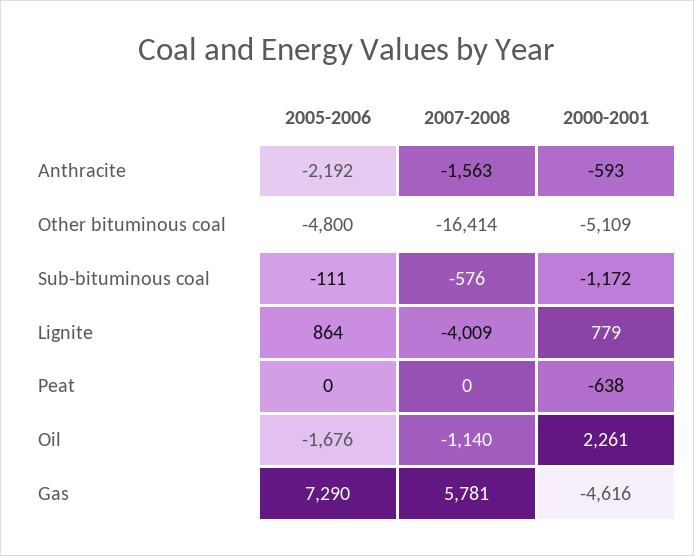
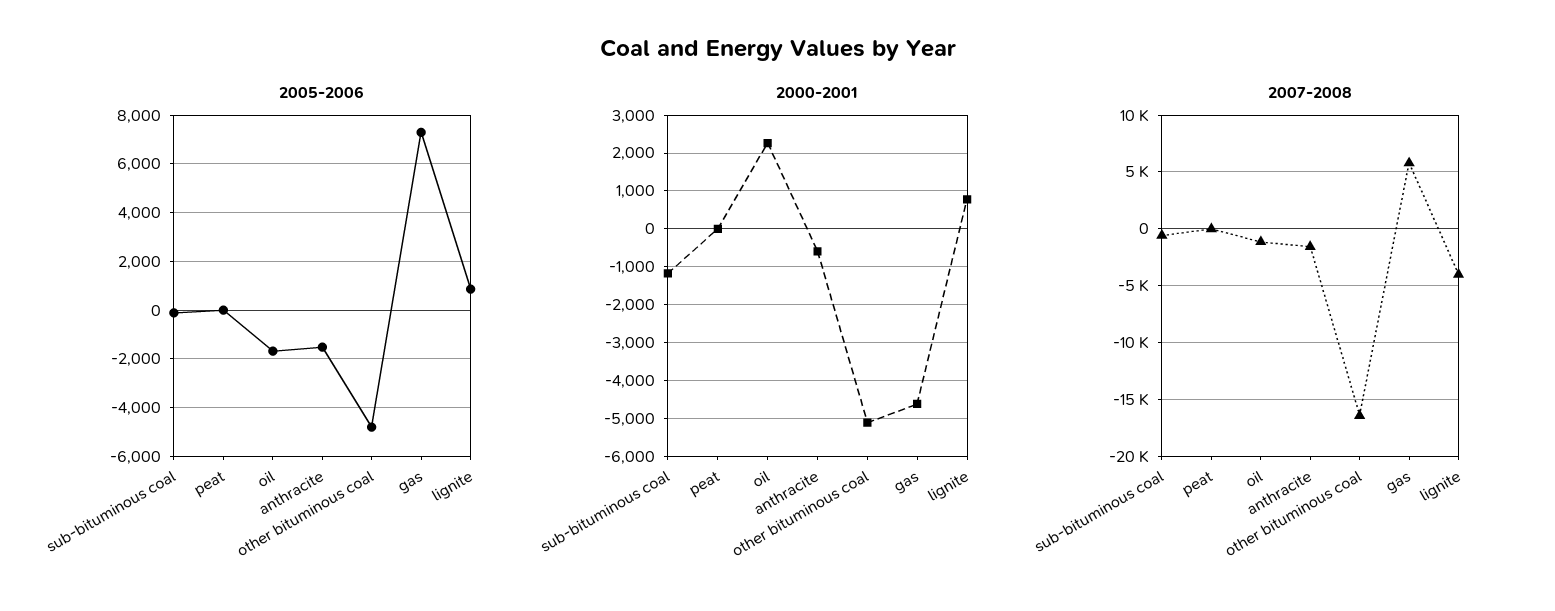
  {
    "2005-2006": {
-     "Anthracite": -2192,
+     "Anthracite": -1500,
      "Other bituminous coal": -4800,
      "Sub-bituminous coal": -111,
      "Lignite": 864,
      "Peat": 0,
      "Oil": -1676,
      "Gas": 7290
    },
    "2007-2008": {
      "Anthracite": -1563,
      "Other bituminous coal": -16414,
      "Sub-bituminous coal": -576,
      "Lignite": -4009,
      "Peat": 0,
      "Oil": -1140,
      "Gas": 5781
    },
    "2000-2001": {
      "Anthracite": -593,
      "Other bituminous coal": -5109,
      "Sub-bituminous coal": -1172,
      "Lignite": 779,
-     "Peat": -638,
+     "Peat": 0,
      "Oil": 2261,
      "Gas": -4616
    }
  }

